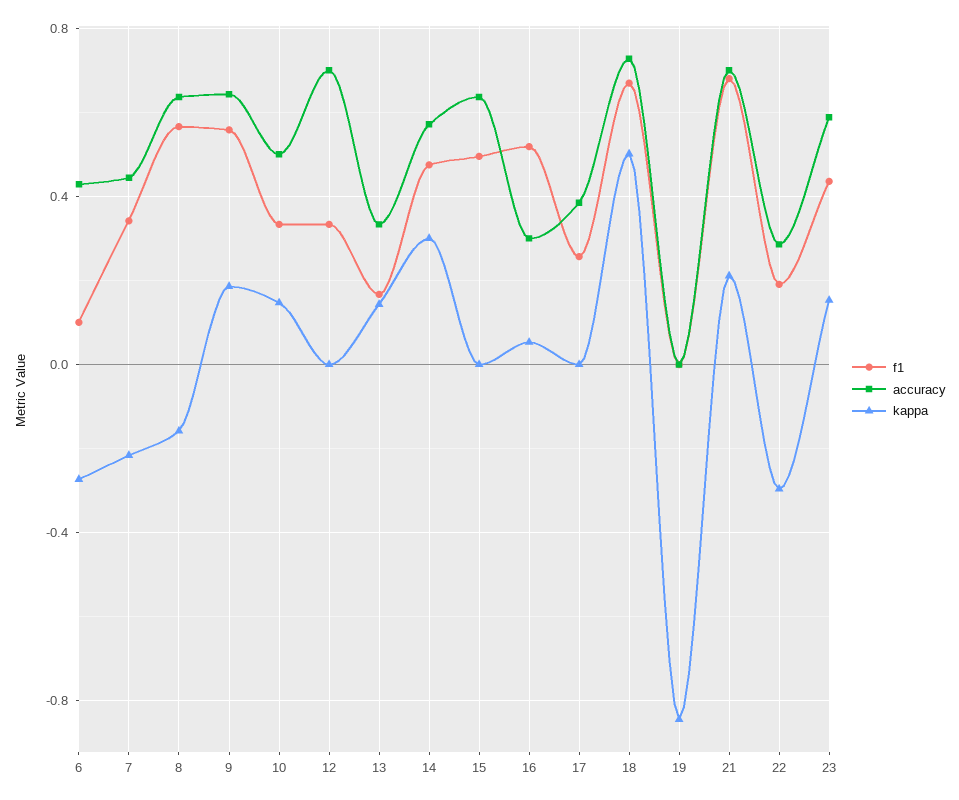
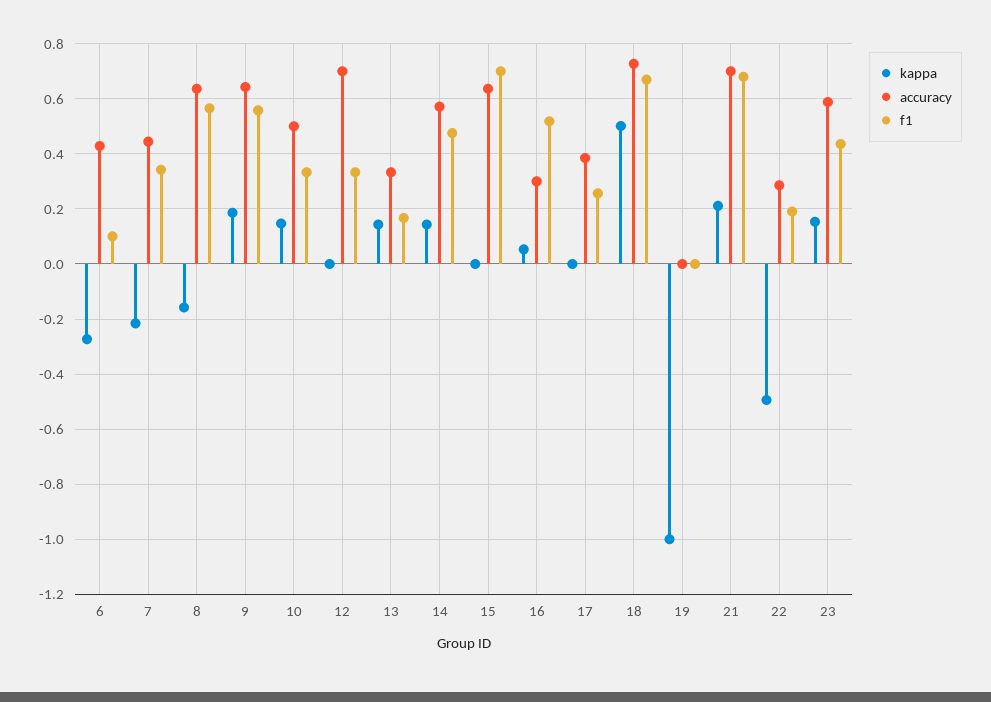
  {
    "f1": {
      "6": 0.1,
      "7": 0.35,
      "8": 0.575,
      "9": 0.55,
      "10": 0.325,
      "12": 0.325,
      "13": 0.175,
      "14": 0.475,
-     "15": 0.5,
+     "15": 0.7,
      "16": 0.525,
      "17": 0.25,
      "18": 0.675,
      "19": 0,
      "21": 0.675,
      "22": 0.2,
      "23": 0.425
    },
    "accuracy": {
      "6": 0.425,
      "7": 0.45,
      "8": 0.625,
      "9": 0.65,
      "10": 0.5,
      "12": 0.7,
      "13": 0.325,
      "14": 0.575,
      "15": 0.625,
      "16": 0.3,
      "17": 0.375,
      "18": 0.725,
      "19": 0,
      "21": 0.7,
      "22": 0.275,
      "23": 0.6
    },
    "kappa": {
      "6": -0.275,
      "7": -0.225,
      "8": -0.15,
      "9": 0.175,
      "10": 0.15,
      "12": 0,
      "13": 0.15,
-     "14": 0.3,
+     "14": 0.15,
      "15": 0,
      "16": 0.05,
      "17": 0,
      "18": 0.5,
-     "19": -0.85,
+     "19": -1,
      "21": 0.2,
-     "22": -0.3,
+     "22": -0.5,
      "23": 0.15
    }
  }

